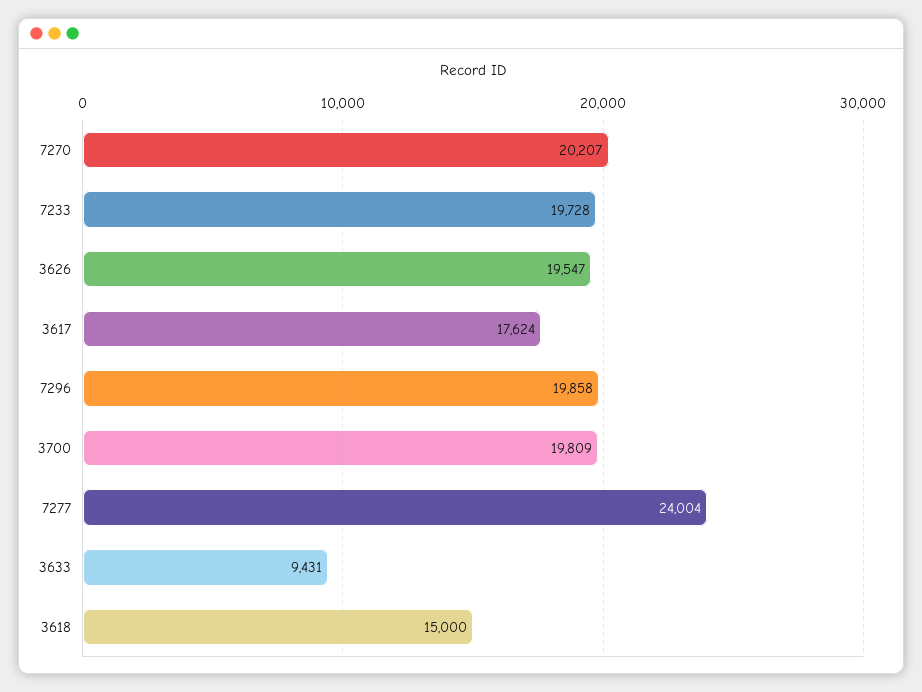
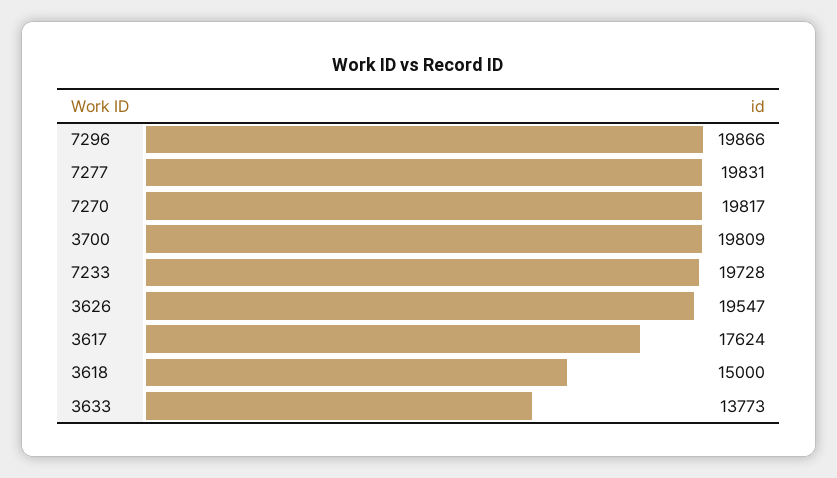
  {
-   "7270": 20207,
+   "7270": 19817,
    "7233": 19728,
    "3626": 19547,
    "3617": 17624,
-   "7296": 19858,
+   "7296": 19866,
    "3700": 19809,
-   "7277": 24004,
+   "7277": 19831,
-   "3633": 9431,
+   "3633": 13773,
    "3618": 15000
  }

